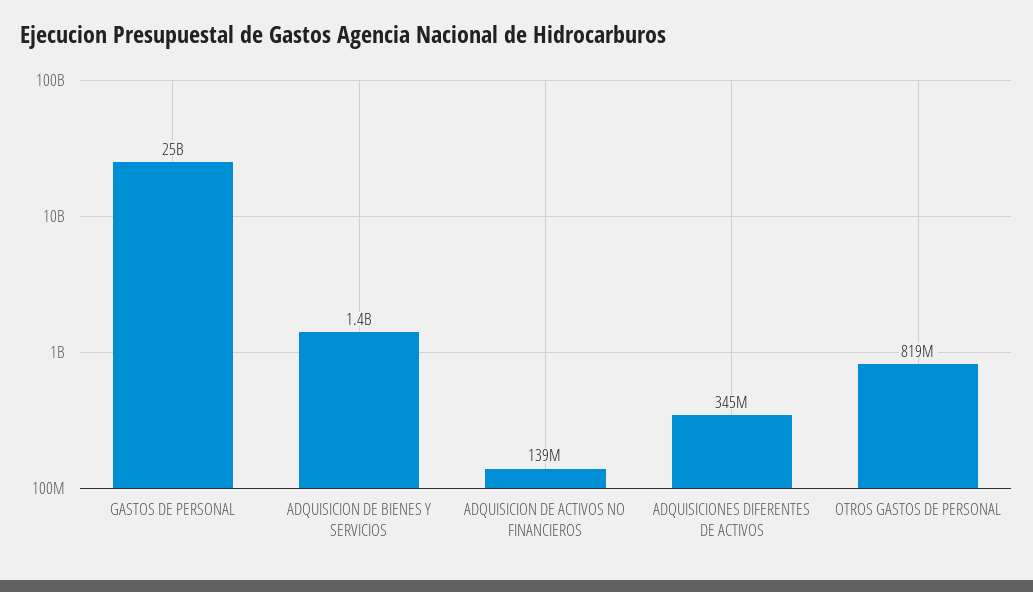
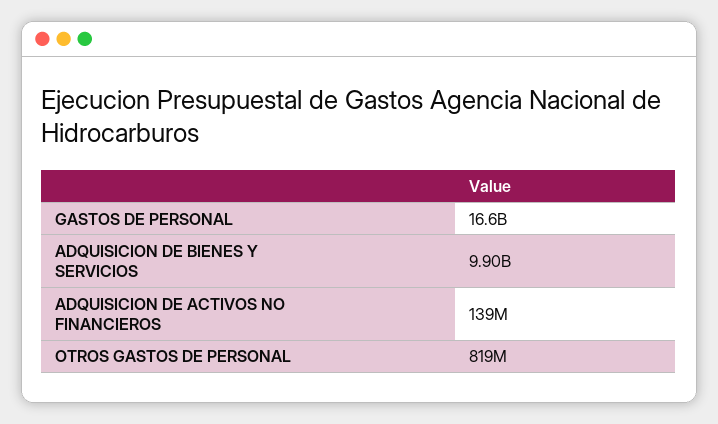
  {
-   "GASTOS DE PERSONAL": 25000000000,
+   "GASTOS DE PERSONAL": 16600000000,
-   "ADQUISICION DE BIENES Y SERVICIOS": 1400000000,
+   "ADQUISICION DE BIENES Y SERVICIOS": 9900000000,
    "ADQUISICION DE ACTIVOS NO FINANCIEROS": 139000000,
-   "ADQUISICIONES DIFERENTES DE ACTIVOS": 345000000,
    "OTROS GASTOS DE PERSONAL": 819000000
  }

